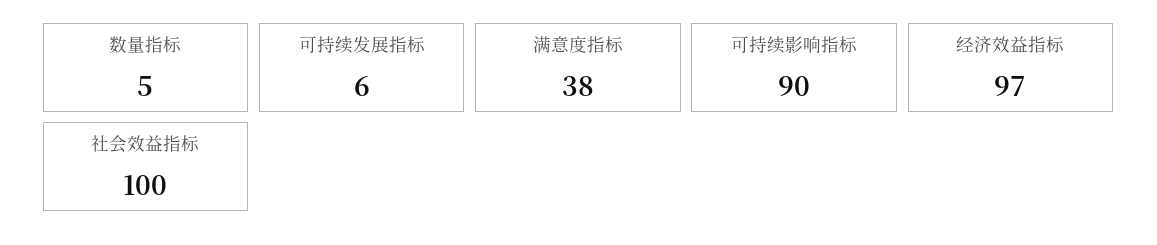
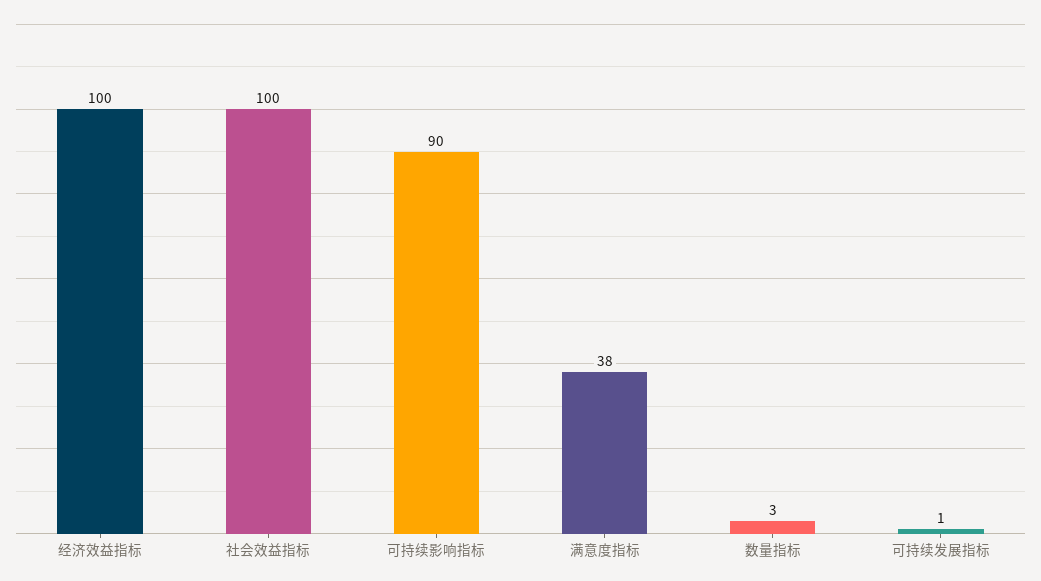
  {
-   "数量指标": 5,
+   "数量指标": 3,
-   "可持续发展指标": 6,
+   "可持续发展指标": 1,
    "满意度指标": 38,
    "可持续影响指标": 90,
-   "经济效益指标": 97,
+   "经济效益指标": 100,
    "社会效益指标": 100
  }

